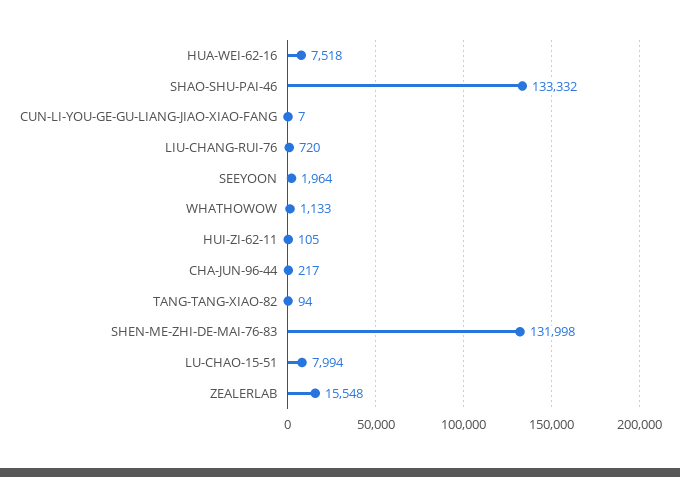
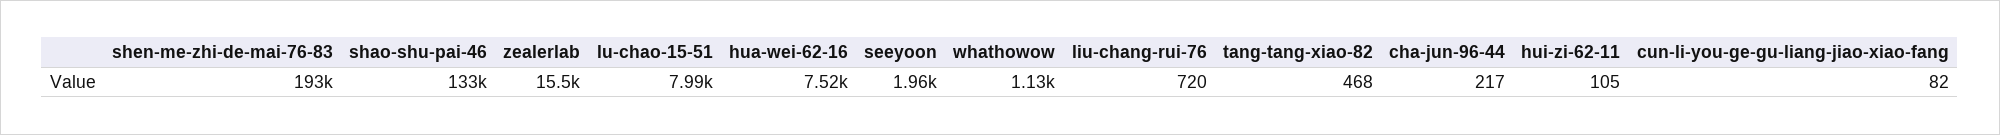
  {
    "HUA-WEI-62-16": 7518,
    "SHAO-SHU-PAI-46": 133332,
-   "CUN-LI-YOU-GE-GU-LIANG-JIAO-XIAO-FANG": 7,
+   "CUN-LI-YOU-GE-GU-LIANG-JIAO-XIAO-FANG": 82,
    "LIU-CHANG-RUI-76": 720,
    "SEEYOON": 1964,
    "WHATHOWOW": 1133,
    "HUI-ZI-62-11": 105,
    "CHA-JUN-96-44": 217,
-   "TANG-TANG-XIAO-82": 94,
+   "TANG-TANG-XIAO-82": 468,
-   "SHEN-ME-ZHI-DE-MAI-76-83": 131998,
+   "SHEN-ME-ZHI-DE-MAI-76-83": 193000,
    "LU-CHAO-15-51": 7994,
    "ZEALERLAB": 15548
  }

